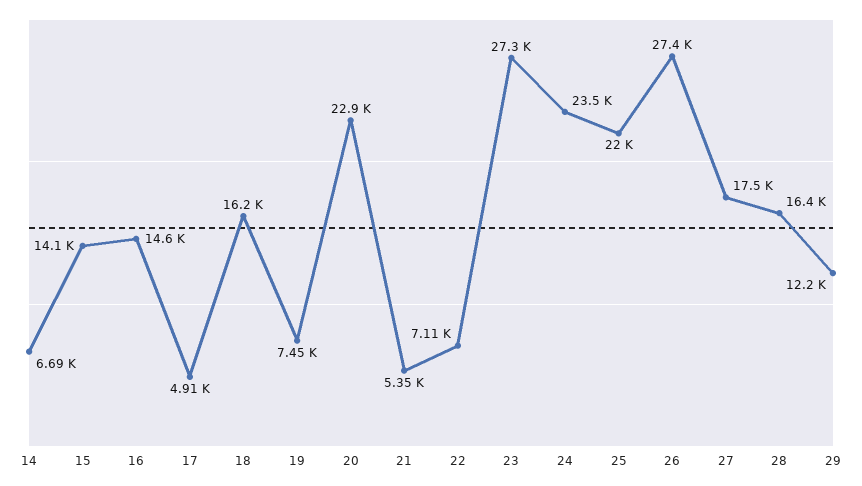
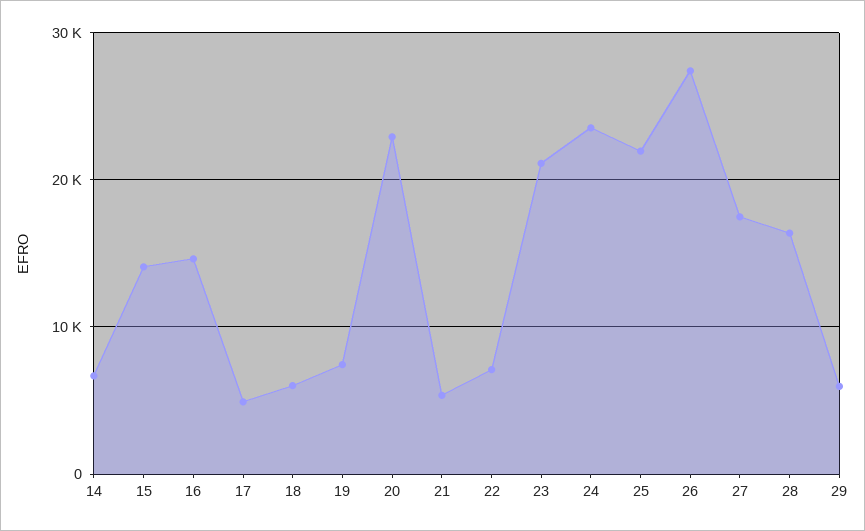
  {
    "14": 6690,
    "15": 14100,
    "16": 14600,
    "17": 4910,
-   "18": 16200,
+   "18": 6000,
    "19": 7450,
    "20": 22900,
    "21": 5350,
    "22": 7110,
-   "23": 27300,
+   "23": 21000,
    "24": 23500,
    "25": 22000,
    "26": 27400,
    "27": 17500,
    "28": 16400,
-   "29": 12200
+   "29": 6000
  }

